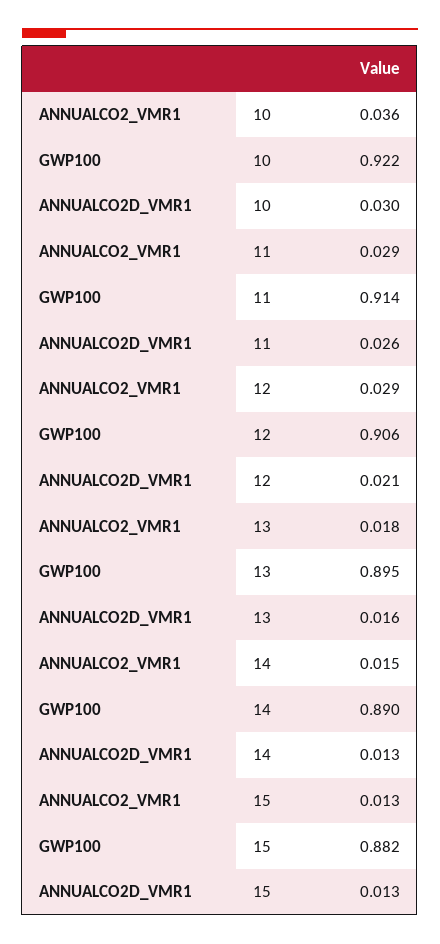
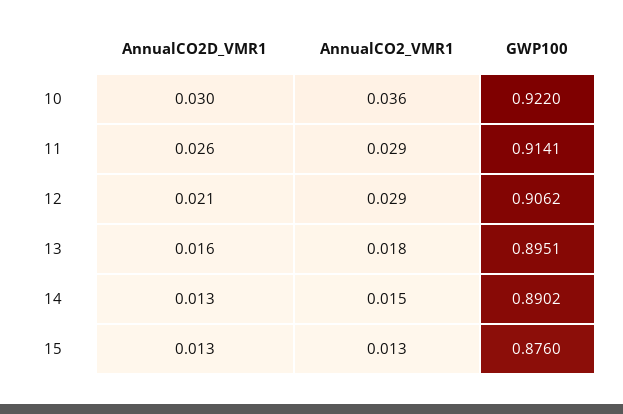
  {
    "ANNUALCO2_VMR1": {
      "10": 0.036,
      "11": 0.029,
      "12": 0.029,
      "13": 0.018,
      "14": 0.015,
      "15": 0.013
    },
    "GWP100": {
      "10": 0.922,
      "11": 0.9141,
      "12": 0.9062,
      "13": 0.8951,
      "14": 0.8902,
-     "15": 0.882
+     "15": 0.876
    },
    "ANNUALCO2D_VMR1": {
      "10": 0.03,
      "11": 0.026,
      "12": 0.021,
      "13": 0.016,
      "14": 0.013,
      "15": 0.013
    }
  }

